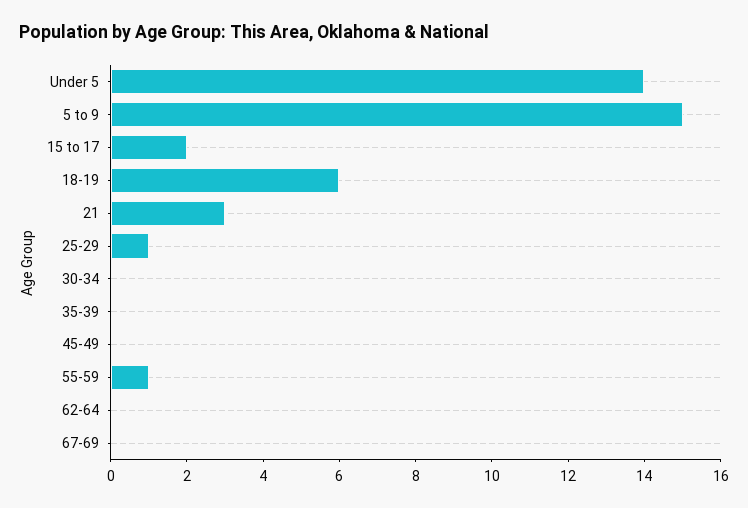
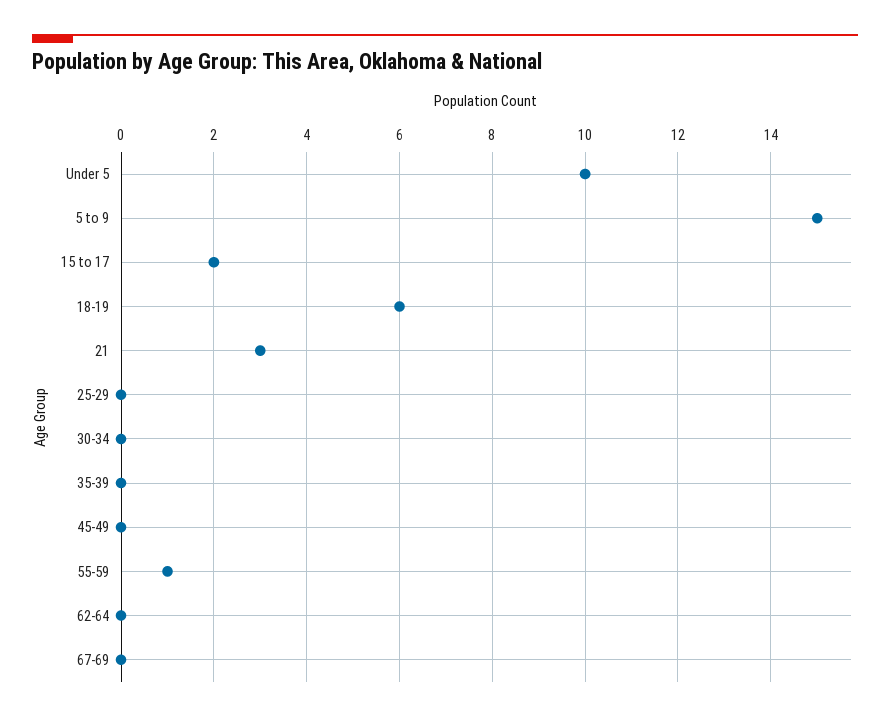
  {
-   "Under 5": 14,
+   "Under 5": 10,
    "5 to 9": 15,
    "15 to 17": 2,
    "18-19": 6,
    "21": 3,
-   "25-29": 1,
+   "25-29": 0,
    "30-34": 0,
    "35-39": 0,
    "45-49": 0,
    "55-59": 1,
    "62-64": 0,
    "67-69": 0
  }

